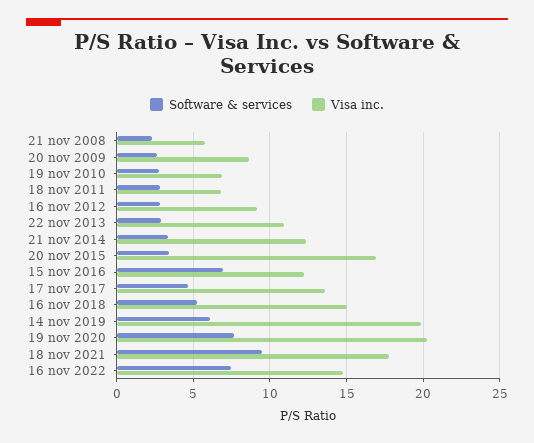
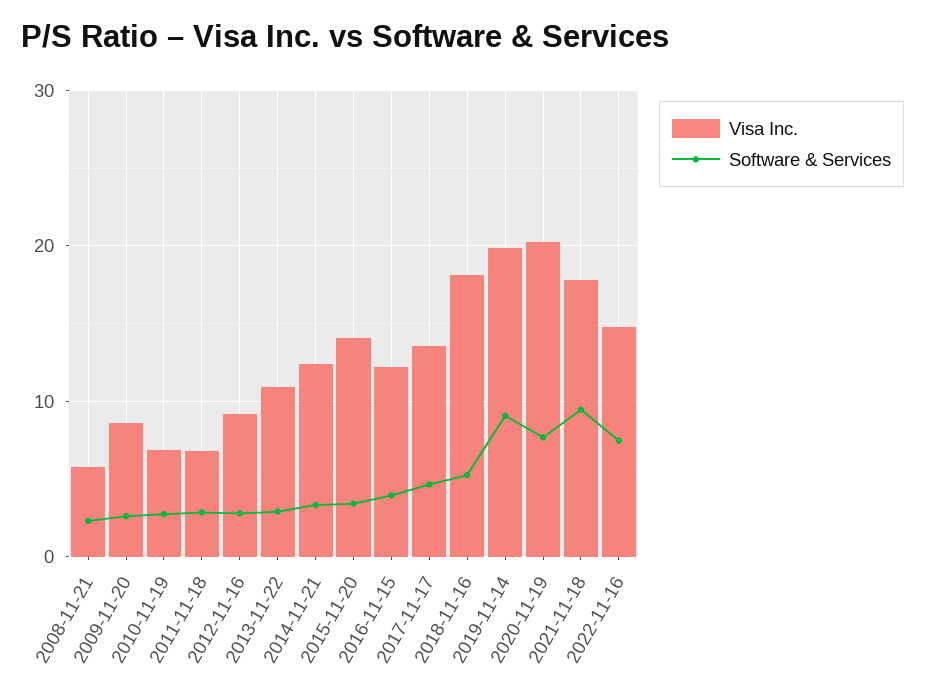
  {
    "Software & services": {
      "21 nov 2008": 2.5,
      "20 nov 2009": 2.5,
      "19 nov 2010": 2.5,
      "18 nov 2011": 3,
      "16 nov 2012": 3,
      "22 nov 2013": 3,
      "21 nov 2014": 3.5,
      "20 nov 2015": 3.5,
-     "15 nov 2016": 7,
+     "15 nov 2016": 4,
      "17 nov 2017": 4.5,
      "16 nov 2018": 5,
-     "14 nov 2019": 6,
+     "14 nov 2019": 9,
      "19 nov 2020": 7.5,
      "18 nov 2021": 9.5,
      "16 nov 2022": 7.5
    },
    "Visa inc.": {
      "21 nov 2008": 6,
      "20 nov 2009": 8.5,
      "19 nov 2010": 7,
      "18 nov 2011": 7,
      "16 nov 2012": 9,
      "22 nov 2013": 11,
      "21 nov 2014": 12.5,
-     "20 nov 2015": 17,
+     "20 nov 2015": 14,
      "15 nov 2016": 12,
      "17 nov 2017": 13.5,
-     "16 nov 2018": 15,
+     "16 nov 2018": 18,
      "14 nov 2019": 20,
      "19 nov 2020": 20.5,
      "18 nov 2021": 18,
      "16 nov 2022": 15
    }
  }

